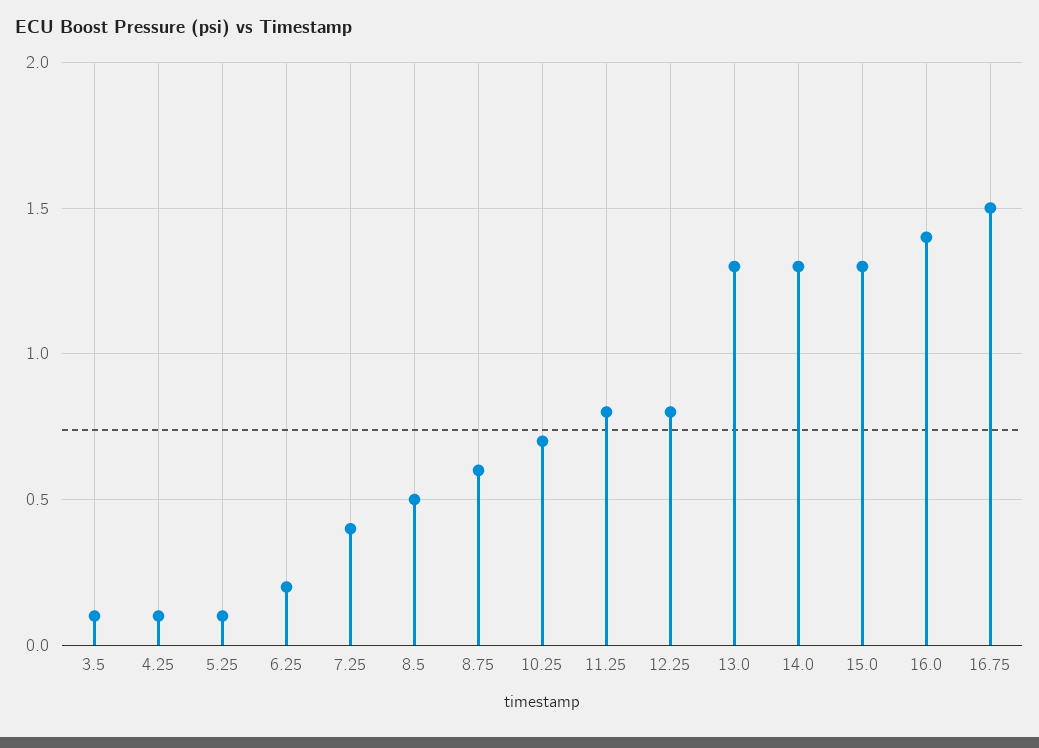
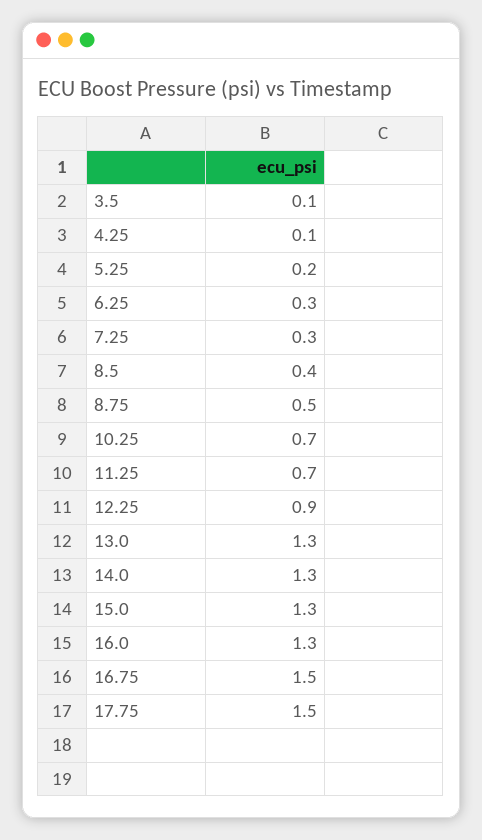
  {
    "3.5": 0.1,
    "4.25": 0.1,
-   "5.25": 0.1,
+   "5.25": 0.2,
-   "6.25": 0.2,
+   "6.25": 0.3,
-   "7.25": 0.4,
+   "7.25": 0.3,
-   "8.5": 0.5,
+   "8.5": 0.4,
-   "8.75": 0.6,
+   "8.75": 0.5,
    "10.25": 0.7,
-   "11.25": 0.8,
+   "11.25": 0.7,
-   "12.25": 0.8,
+   "12.25": 0.9,
    "13.0": 1.3,
    "14.0": 1.3,
    "15.0": 1.3,
-   "16.0": 1.4,
+   "16.0": 1.3,
-   "16.75": 1.5
+   "16.75": 1.5,
+   "17.75": 1.5
  }

